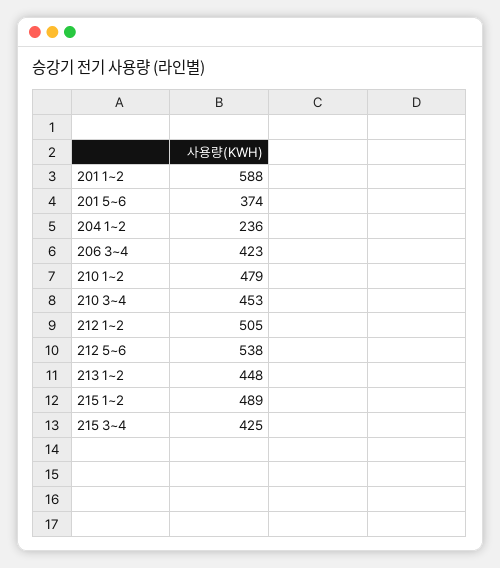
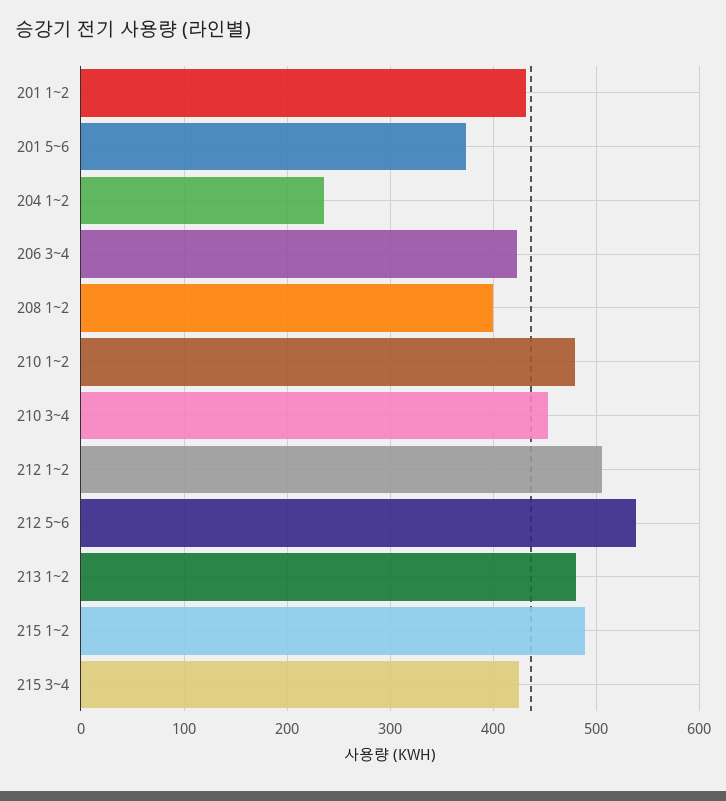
  {
-   "201 1~2": 588,
+   "201 1~2": 430,
    "201 5~6": 374,
    "204 1~2": 236,
    "206 3~4": 423,
    "210 1~2": 479,
    "210 3~4": 453,
    "212 1~2": 505,
    "212 5~6": 538,
-   "213 1~2": 448,
+   "213 1~2": 480,
    "215 1~2": 489,
-   "215 3~4": 425
+   "215 3~4": 425,
+   "208 1~2": 400
  }

